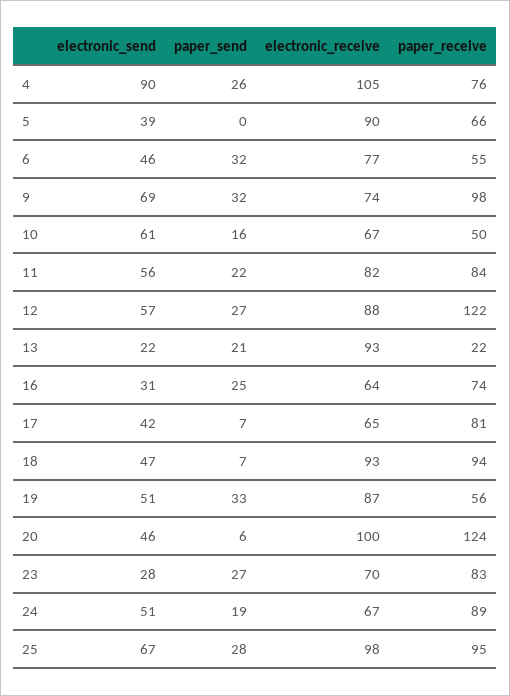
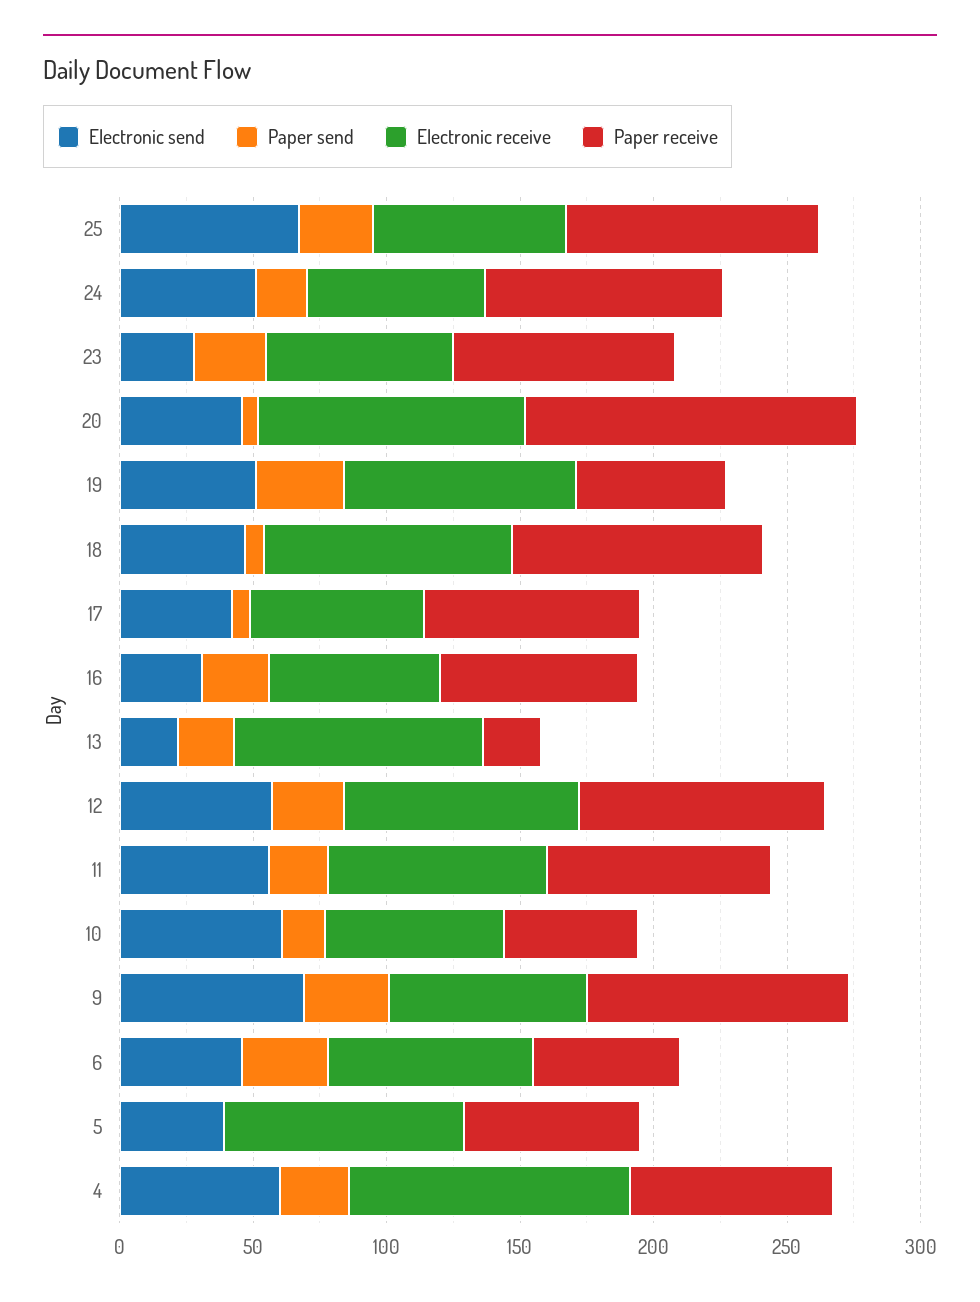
  {
    "electronic_send": {
-     "4": 90,
+     "4": 60,
      "5": 39,
      "6": 46,
      "9": 69,
      "10": 61,
      "11": 56,
      "12": 57,
      "13": 22,
      "16": 31,
      "17": 42,
      "18": 47,
      "19": 51,
      "20": 46,
      "23": 28,
      "24": 51,
      "25": 67
    },
    "paper_send": {
      "4": 26,
      "5": 0,
      "6": 32,
      "9": 32,
      "10": 16,
      "11": 22,
      "12": 27,
      "13": 21,
      "16": 25,
      "17": 7,
      "18": 7,
      "19": 33,
      "20": 6,
      "23": 27,
      "24": 19,
      "25": 28
    },
    "electronic_receive": {
      "4": 105,
      "5": 90,
      "6": 77,
      "9": 74,
      "10": 67,
      "11": 82,
      "12": 88,
      "13": 93,
      "16": 64,
      "17": 65,
      "18": 93,
      "19": 87,
      "20": 100,
      "23": 70,
      "24": 67,
-     "25": 98
+     "25": 70
    },
    "paper_receive": {
      "4": 76,
      "5": 66,
      "6": 55,
      "9": 98,
      "10": 50,
      "11": 84,
-     "12": 122,
+     "12": 90,
      "13": 22,
      "16": 74,
      "17": 81,
      "18": 94,
      "19": 56,
      "20": 124,
      "23": 83,
      "24": 89,
      "25": 95
    }
  }

